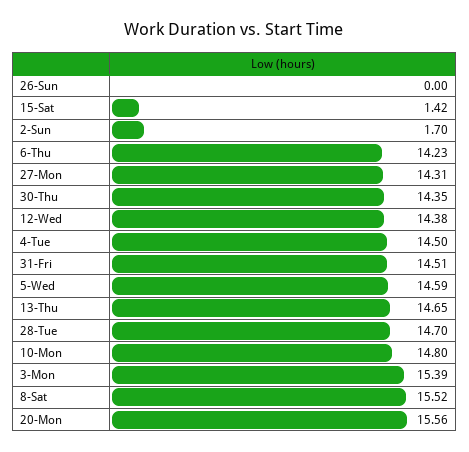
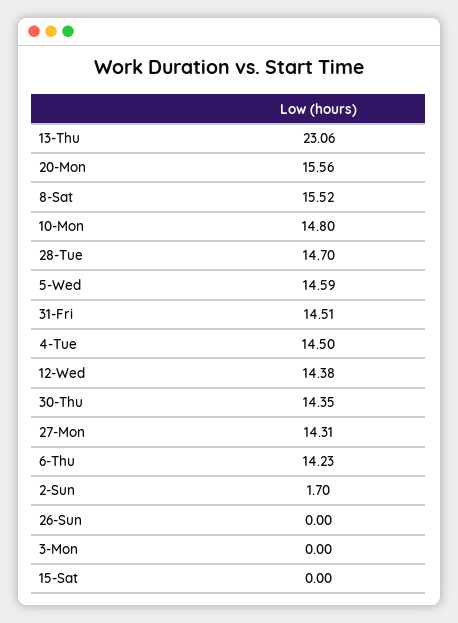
  {
    "26-Sun": 0,
-   "15-Sat": 1.42,
+   "15-Sat": 0,
    "2-Sun": 1.7,
    "6-Thu": 14.23,
    "27-Mon": 14.31,
    "30-Thu": 14.35,
    "12-Wed": 14.38,
    "4-Tue": 14.5,
    "31-Fri": 14.51,
    "5-Wed": 14.59,
-   "13-Thu": 14.65,
+   "13-Thu": 23.06,
    "28-Tue": 14.7,
    "10-Mon": 14.8,
-   "3-Mon": 15.39,
+   "3-Mon": 0,
    "8-Sat": 15.52,
    "20-Mon": 15.56
  }

